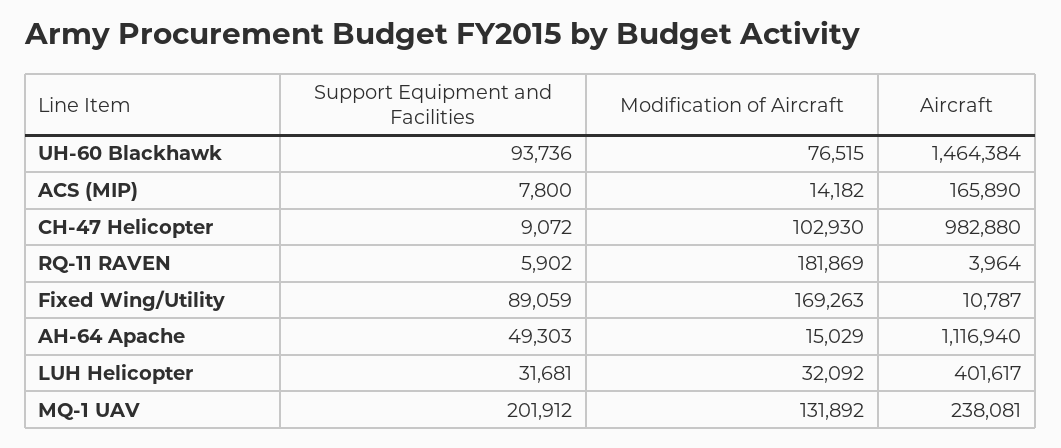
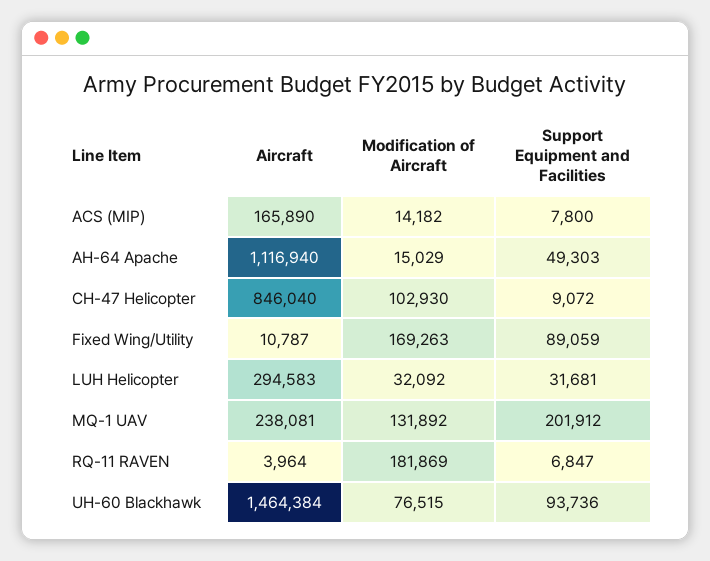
  {
    "Support Equipment and Facilities": {
      "UH-60 Blackhawk": 93736,
      "ACS (MIP)": 7800,
      "CH-47 Helicopter": 9072,
-     "RQ-11 RAVEN": 5902,
+     "RQ-11 RAVEN": 6847,
      "Fixed Wing/Utility": 89059,
      "AH-64 Apache": 49303,
      "LUH Helicopter": 31681,
      "MQ-1 UAV": 201912
    },
    "Modification of Aircraft": {
      "UH-60 Blackhawk": 76515,
      "ACS (MIP)": 14182,
      "CH-47 Helicopter": 102930,
      "RQ-11 RAVEN": 181869,
      "Fixed Wing/Utility": 169263,
      "AH-64 Apache": 15029,
      "LUH Helicopter": 32092,
      "MQ-1 UAV": 131892
    },
    "Aircraft": {
      "UH-60 Blackhawk": 1464384,
      "ACS (MIP)": 165890,
-     "CH-47 Helicopter": 982880,
+     "CH-47 Helicopter": 846040,
      "RQ-11 RAVEN": 3964,
      "Fixed Wing/Utility": 10787,
      "AH-64 Apache": 1116940,
-     "LUH Helicopter": 401617,
+     "LUH Helicopter": 294583,
      "MQ-1 UAV": 238081
    }
  }

